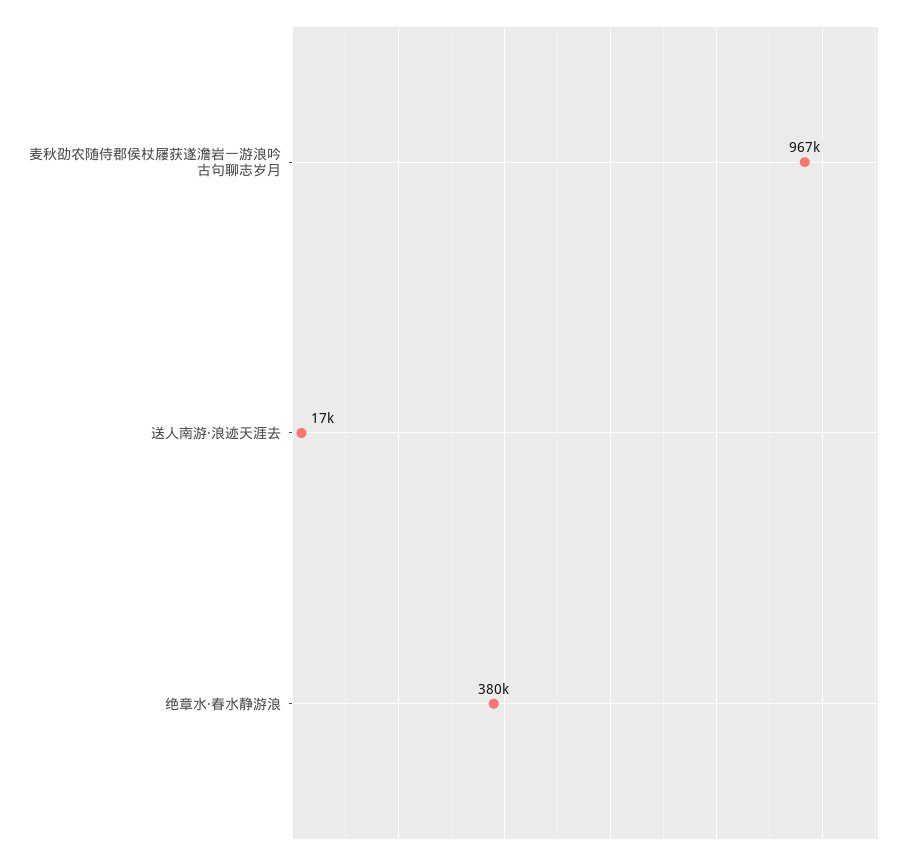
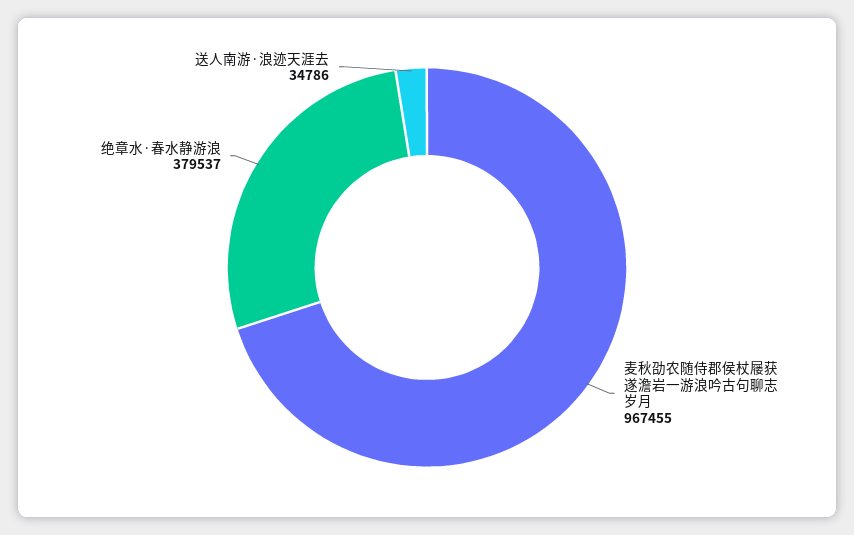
  {
    "麦秋劭农随侍郡侯杖屦获遂澹岩一游浪吟古句聊志岁月": 967455,
-   "送人南游·浪迹天涯去": 17000,
+   "送人南游·浪迹天涯去": 34786,
    "绝章水·春水静游浪": 379537
  }

